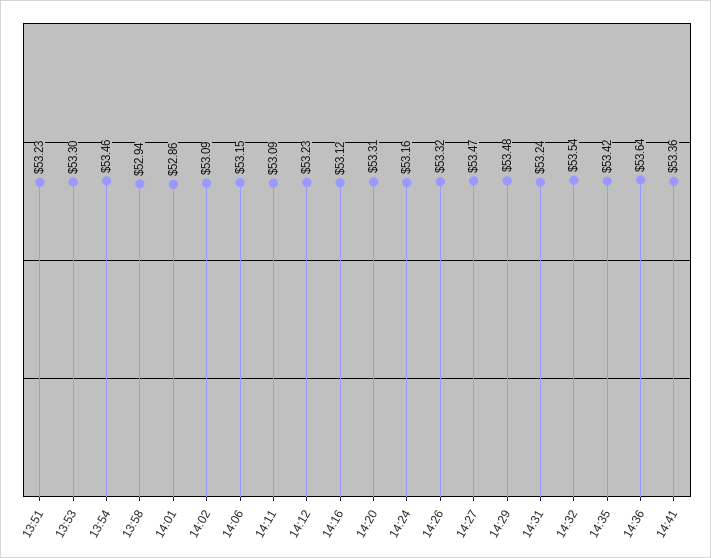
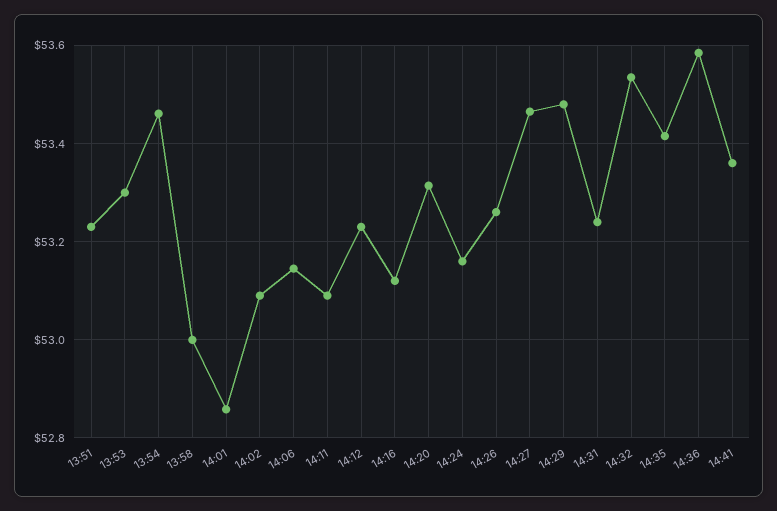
  {
    "13:51": 53.23,
    "13:53": 53.3,
    "13:54": 53.46,
-   "13:58": 52.94,
+   "13:58": 53,
    "14:01": 52.86,
    "14:02": 53.09,
    "14:06": 53.15,
    "14:11": 53.09,
    "14:12": 53.23,
    "14:16": 53.12,
    "14:20": 53.31,
    "14:24": 53.16,
-   "14:26": 53.32,
+   "14:26": 53.26,
    "14:27": 53.47,
    "14:29": 53.48,
    "14:31": 53.24,
    "14:32": 53.54,
    "14:35": 53.42,
-   "14:36": 53.64,
+   "14:36": 53.58,
    "14:41": 53.36
  }

